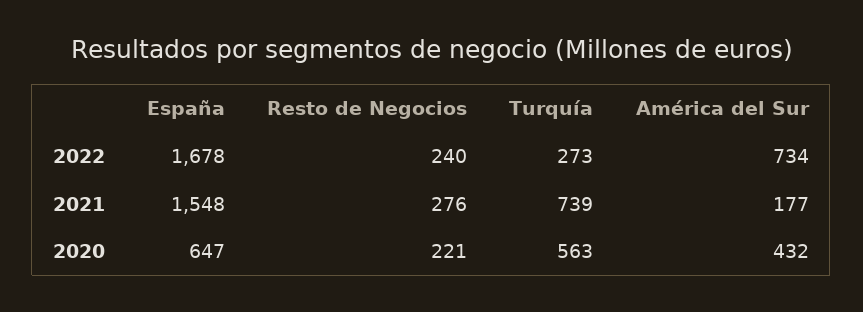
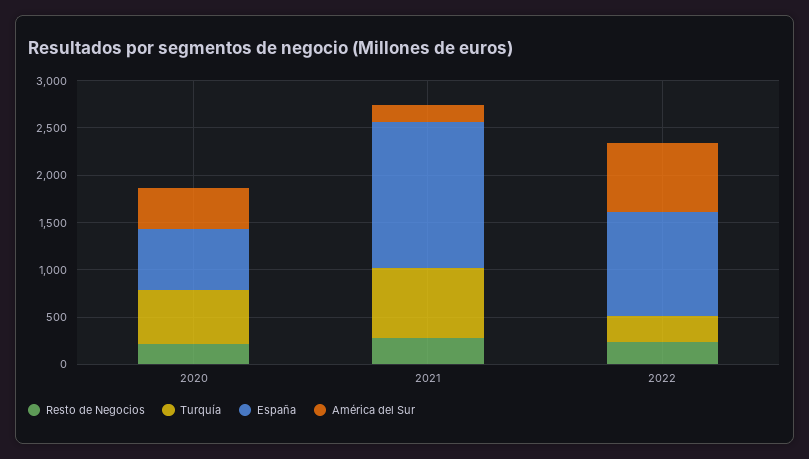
  {
    "España": {
-     "2022": 1678,
+     "2022": 1100,
      "2021": 1548,
      "2020": 647
    },
    "Resto de Negocios": {
      "2022": 240,
      "2021": 276,
      "2020": 221
    },
    "Turquía": {
      "2022": 273,
      "2021": 739,
      "2020": 563
    },
    "América del Sur": {
      "2022": 734,
      "2021": 177,
      "2020": 432
    }
  }

